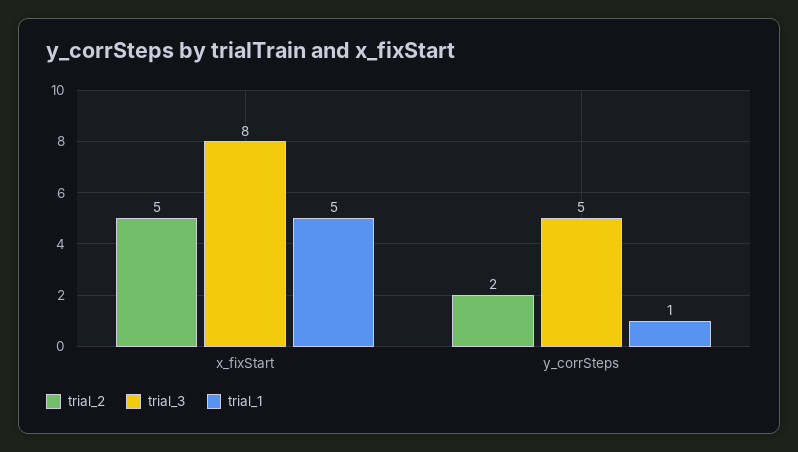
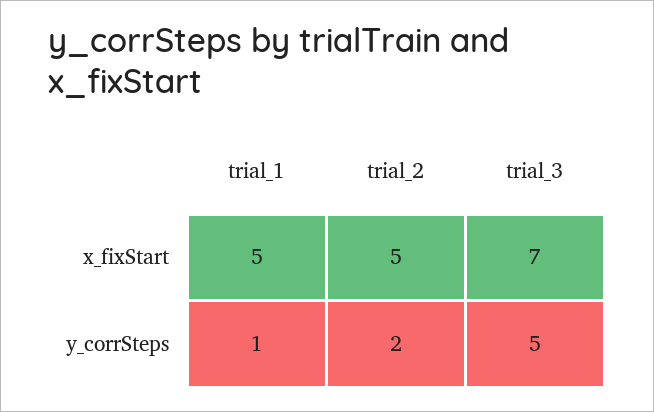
  {
    "trial_2": {
      "x_fixStart": 5,
      "y_corrSteps": 2
    },
    "trial_3": {
-     "x_fixStart": 8,
+     "x_fixStart": 7,
      "y_corrSteps": 5
    },
    "trial_1": {
      "x_fixStart": 5,
      "y_corrSteps": 1
    }
  }

